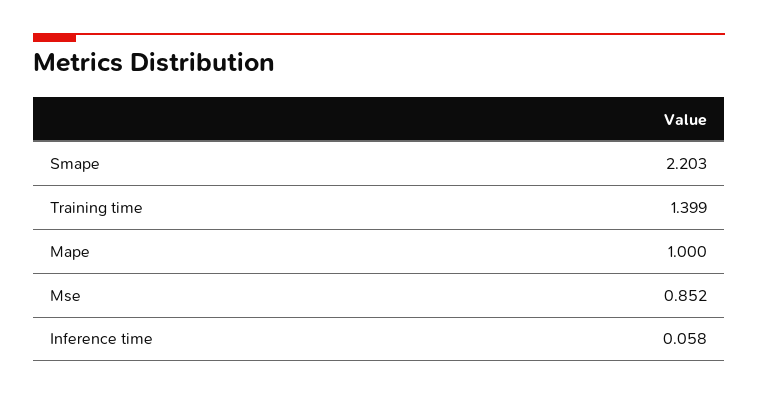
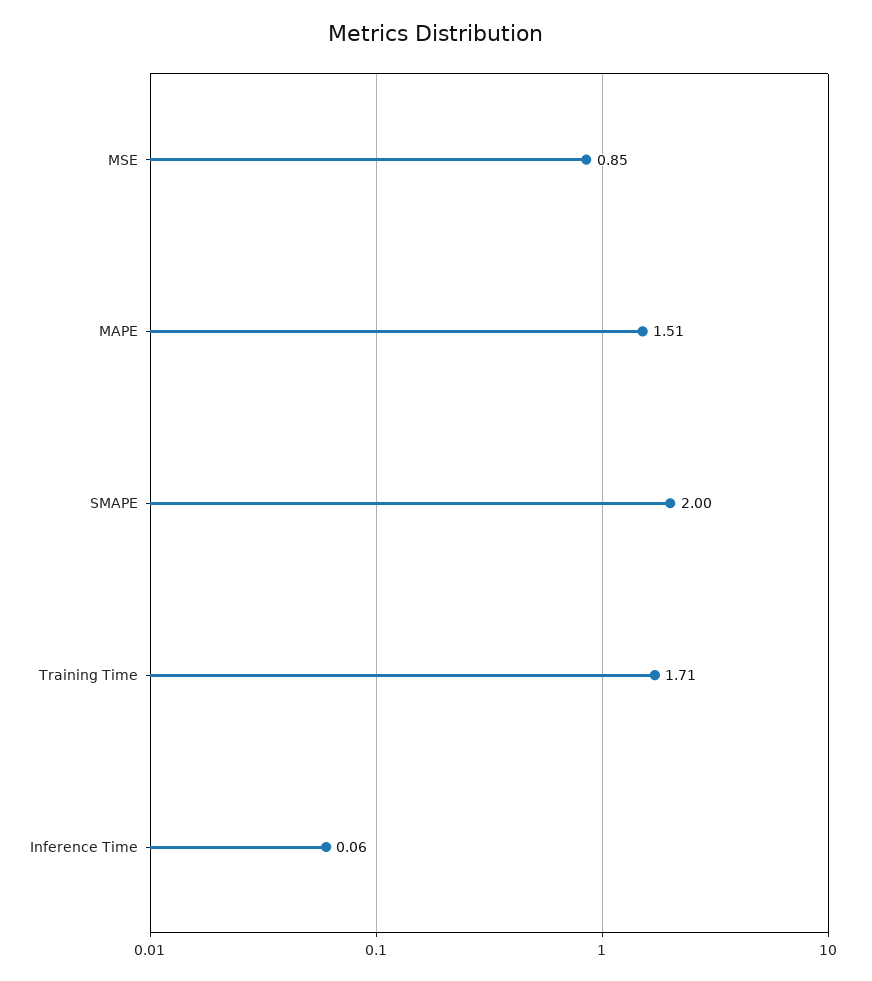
  {
-   "Smape": 2.203,
+   "Smape": 2,
-   "Training time": 1.399,
+   "Training time": 1.71,
-   "Mape": 1,
+   "Mape": 1.51,
    "Mse": 0.852,
    "Inference time": 0.058
  }

